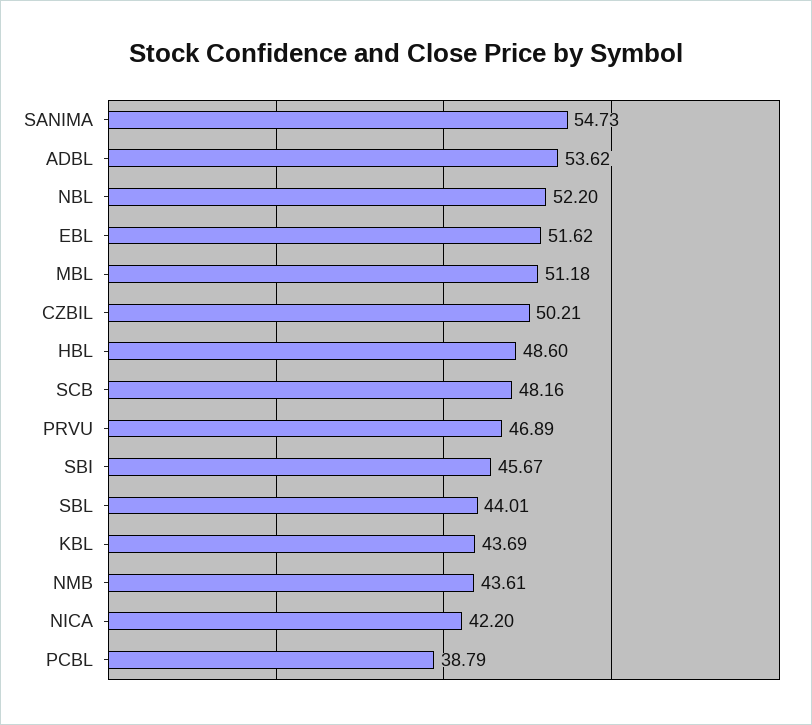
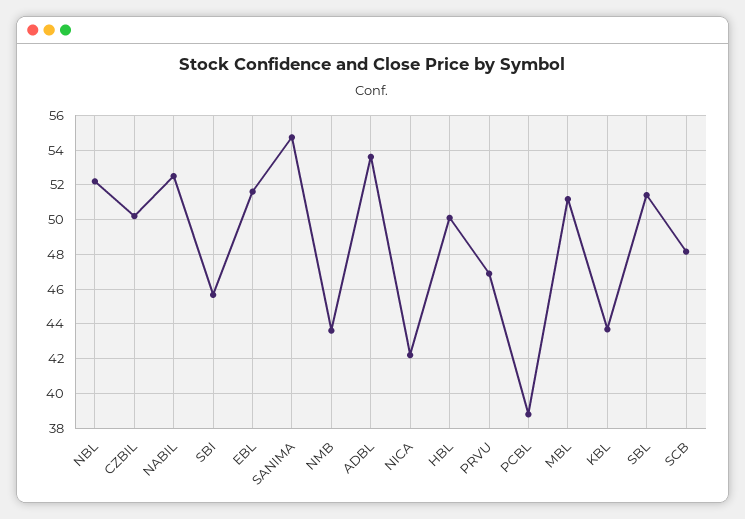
  {
    "SANIMA": 54.73,
    "ADBL": 53.62,
    "NBL": 52.2,
    "EBL": 51.62,
    "MBL": 51.18,
    "CZBIL": 50.21,
-   "HBL": 48.6,
+   "HBL": 50,
    "SCB": 48.16,
    "PRVU": 46.89,
    "SBI": 45.67,
-   "SBL": 44.01,
+   "SBL": 51.5,
    "KBL": 43.69,
    "NMB": 43.61,
    "NICA": 42.2,
-   "PCBL": 38.79
+   "PCBL": 38.79,
+   "NABIL": 52.5
  }

